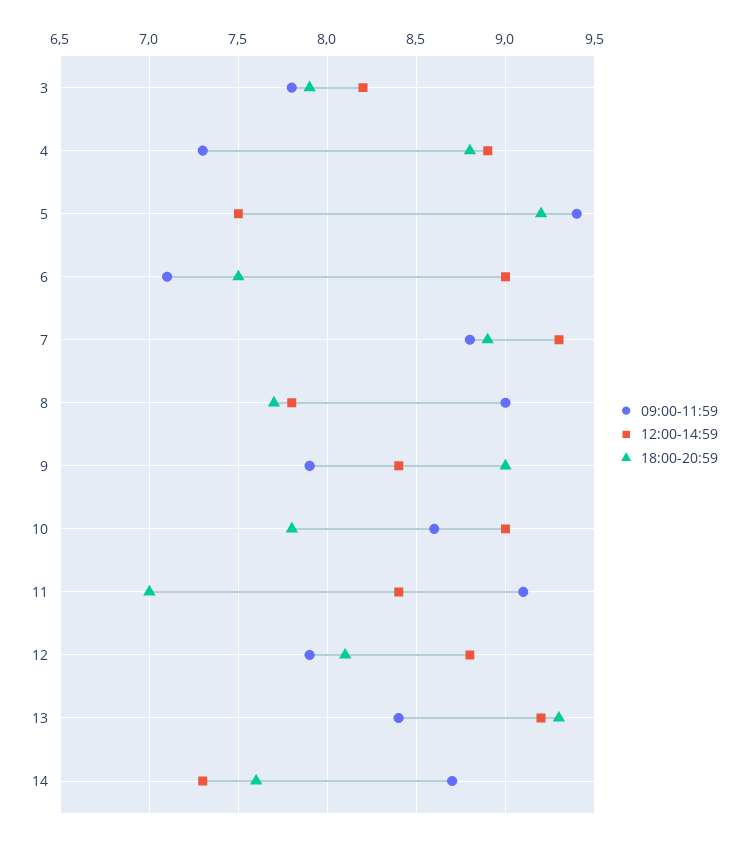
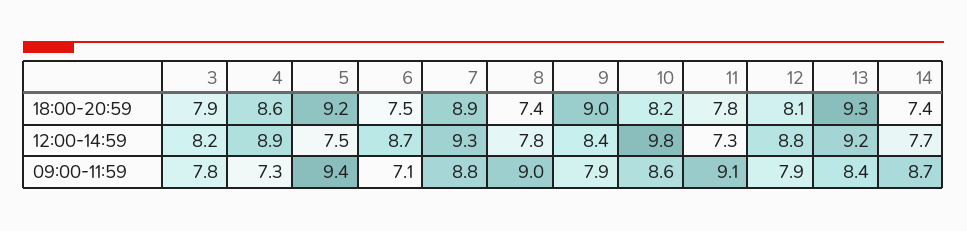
  {
    "09:00-11:59": {
      "3": 7.8,
      "4": 7.3,
      "5": 9.4,
      "6": 7.1,
      "7": 8.8,
      "8": 9,
      "9": 7.9,
      "10": 8.6,
      "11": 9.1,
      "12": 7.9,
      "13": 8.4,
      "14": 8.7
    },
    "12:00-14:59": {
      "3": 8.2,
      "4": 8.9,
      "5": 7.5,
-     "6": 9,
+     "6": 8.7,
      "7": 9.3,
      "8": 7.8,
      "9": 8.4,
-     "10": 9,
+     "10": 9.8,
-     "11": 8.4,
+     "11": 7.3,
      "12": 8.8,
      "13": 9.2,
-     "14": 7.3
+     "14": 7.7
    },
    "18:00-20:59": {
      "3": 7.9,
-     "4": 8.8,
+     "4": 8.6,
      "5": 9.2,
      "6": 7.5,
      "7": 8.9,
-     "8": 7.7,
+     "8": 7.4,
      "9": 9,
-     "10": 7.8,
+     "10": 8.2,
-     "11": 7,
+     "11": 7.8,
      "12": 8.1,
      "13": 9.3,
-     "14": 7.6
+     "14": 7.4
    }
  }

